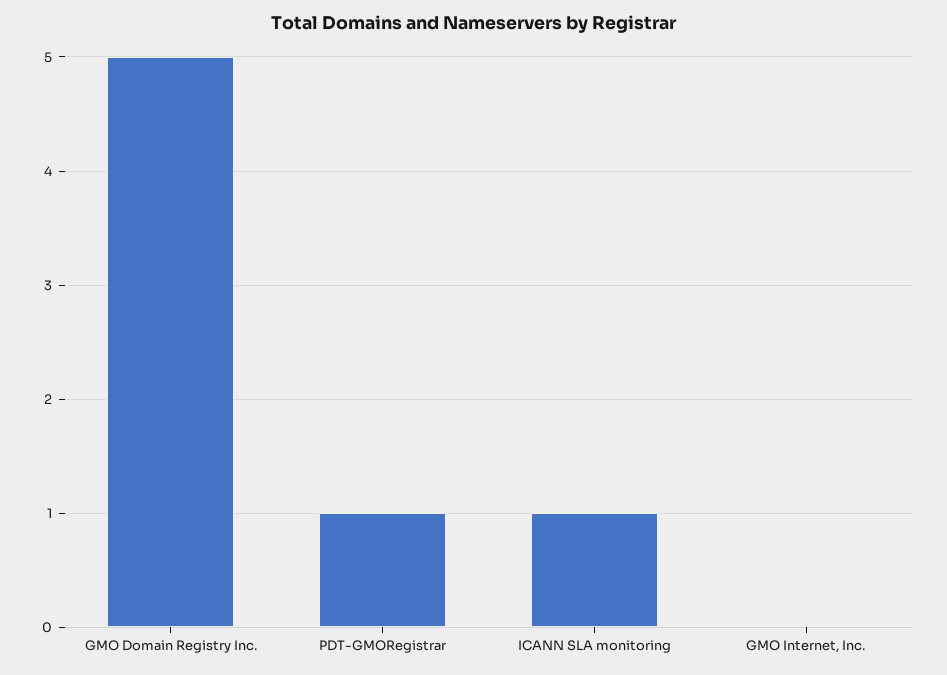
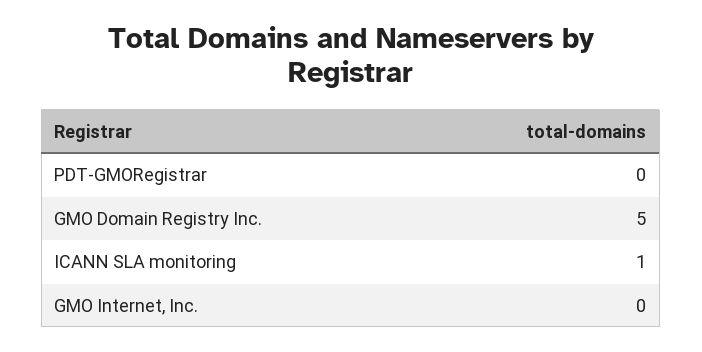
  {
    "GMO Domain Registry Inc.": 5,
-   "PDT-GMORegistrar": 1,
+   "PDT-GMORegistrar": 0,
    "ICANN SLA monitoring": 1,
    "GMO Internet, Inc.": 0
  }

